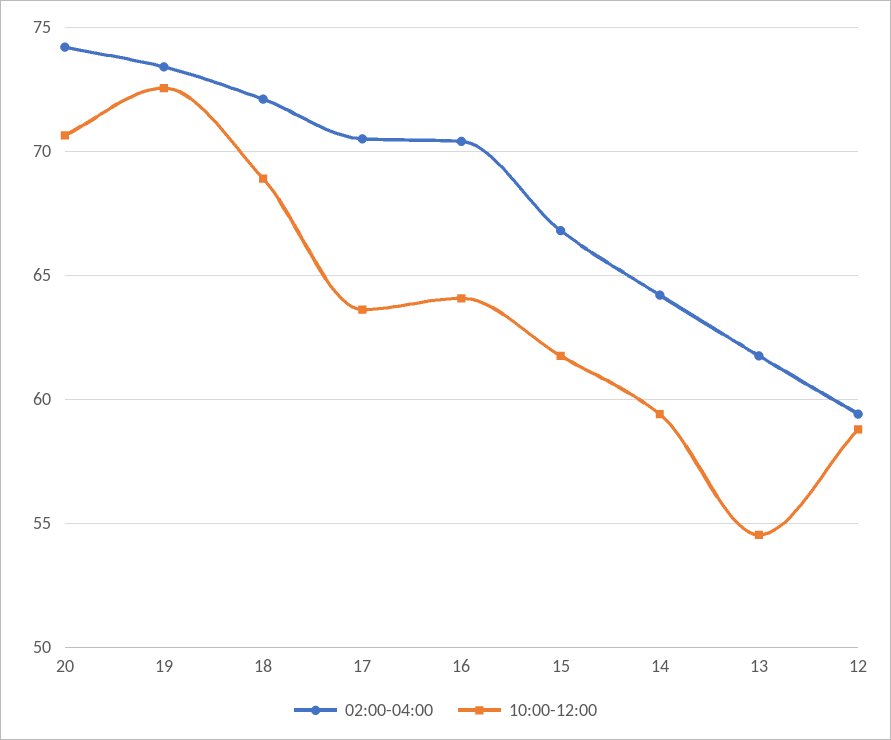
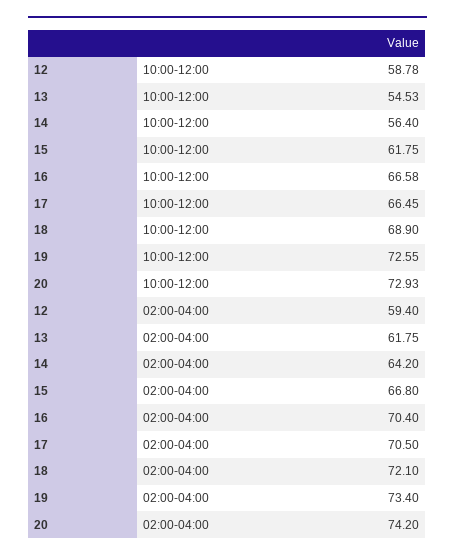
  {
    "02:00-04:00": {
      "20": 74.2,
      "19": 73.4,
      "18": 72.1,
      "17": 70.5,
      "16": 70.4,
      "15": 66.8,
      "14": 64.2,
      "13": 61.75,
      "12": 59.4
    },
    "10:00-12:00": {
-     "20": 70.5,
+     "20": 72.93,
      "19": 72.55,
      "18": 68.9,
-     "17": 63.5,
+     "17": 66.45,
-     "16": 64,
+     "16": 66.58,
      "15": 61.75,
-     "14": 59.5,
+     "14": 56.4,
      "13": 54.53,
      "12": 58.78
    }
  }

